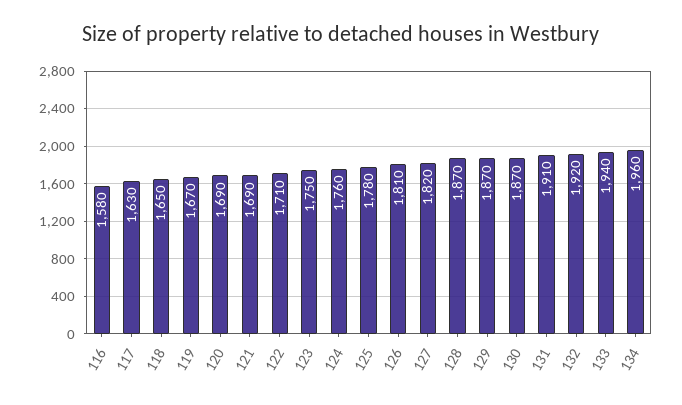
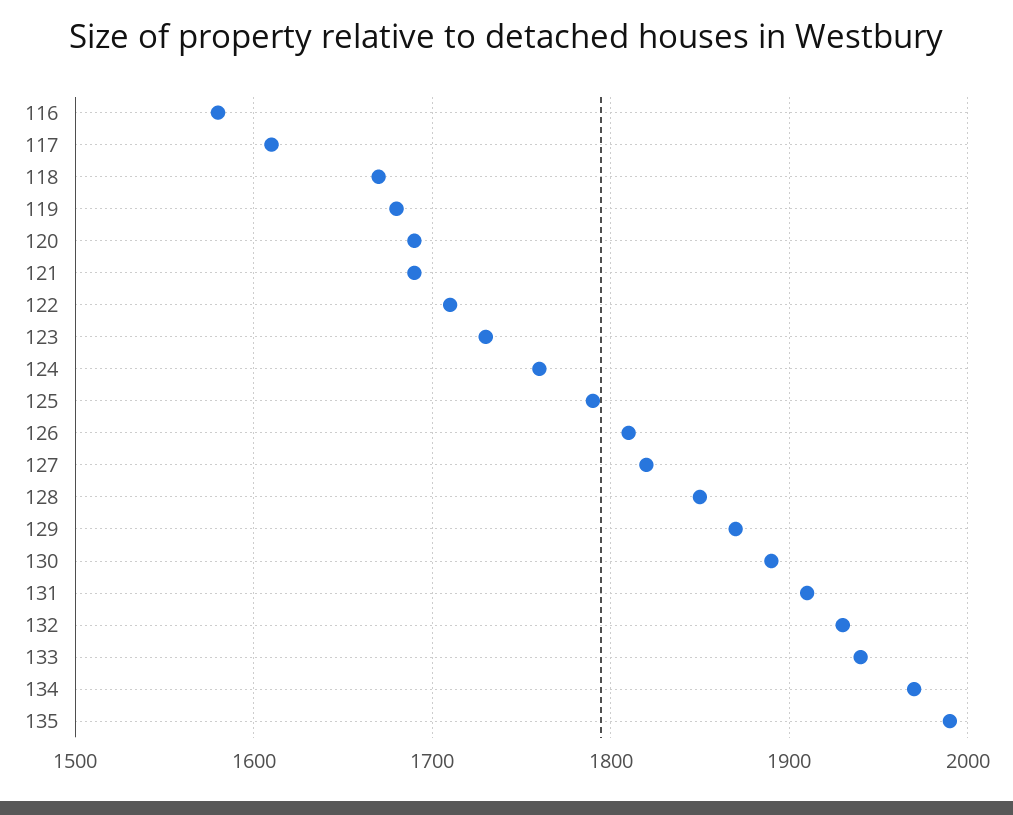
  {
    "116": 1580,
-   "117": 1630,
+   "117": 1610,
-   "118": 1650,
+   "118": 1670,
-   "119": 1670,
+   "119": 1680,
    "120": 1690,
    "121": 1690,
    "122": 1710,
-   "123": 1750,
+   "123": 1730,
    "124": 1760,
-   "125": 1780,
+   "125": 1790,
    "126": 1810,
    "127": 1820,
-   "128": 1870,
+   "128": 1850,
    "129": 1870,
-   "130": 1870,
+   "130": 1890,
    "131": 1910,
-   "132": 1920,
+   "132": 1930,
    "133": 1940,
-   "134": 1960
+   "134": 1970,
+   "135": 1990
  }

